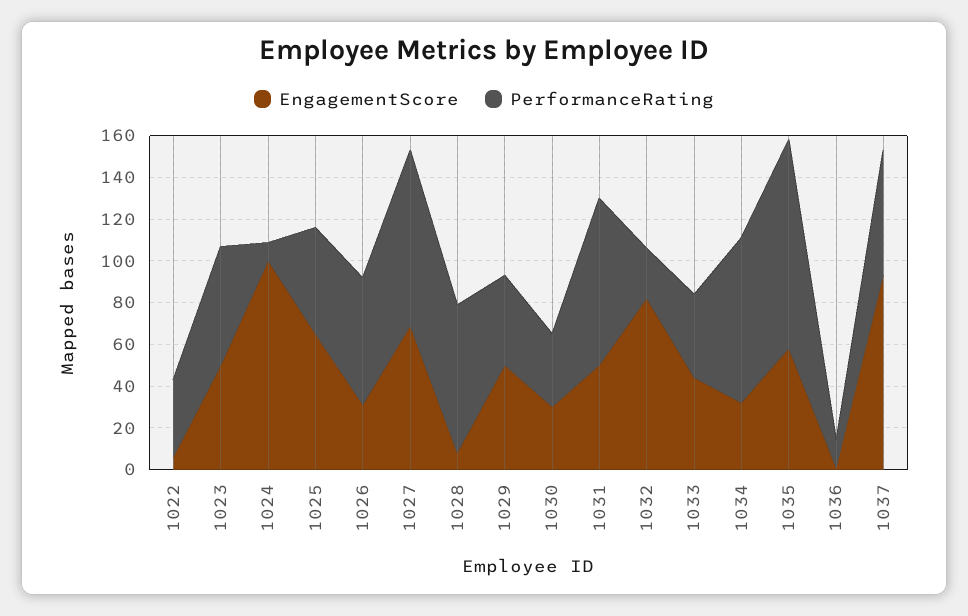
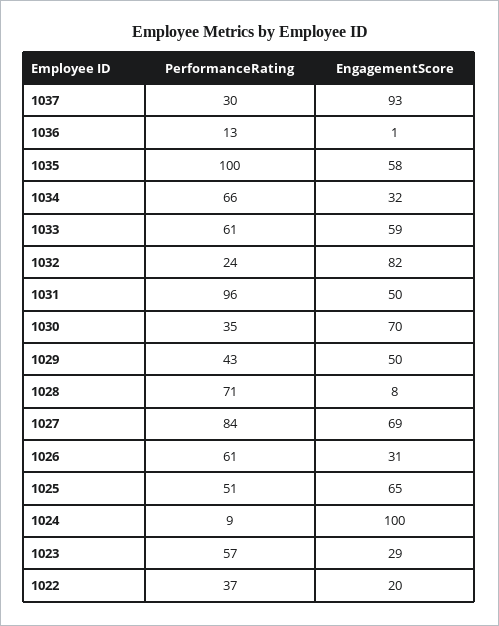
  {
    "EngagementScore": {
-     "1022": 5,
+     "1022": 20,
-     "1023": 50,
+     "1023": 29,
      "1024": 100,
      "1025": 65,
      "1026": 31,
      "1027": 69,
      "1028": 8,
      "1029": 50,
-     "1030": 30,
+     "1030": 70,
      "1031": 50,
      "1032": 82,
-     "1033": 45,
+     "1033": 59,
      "1034": 32,
      "1035": 58,
      "1036": 1,
      "1037": 93
    },
    "PerformanceRating": {
      "1022": 37,
      "1023": 57,
      "1024": 9,
      "1025": 51,
      "1026": 61,
      "1027": 84,
      "1028": 71,
      "1029": 43,
      "1030": 35,
-     "1031": 80,
+     "1031": 96,
      "1032": 24,
-     "1033": 40,
+     "1033": 61,
-     "1034": 80,
+     "1034": 66,
      "1035": 100,
      "1036": 13,
-     "1037": 60
+     "1037": 30
    }
  }

